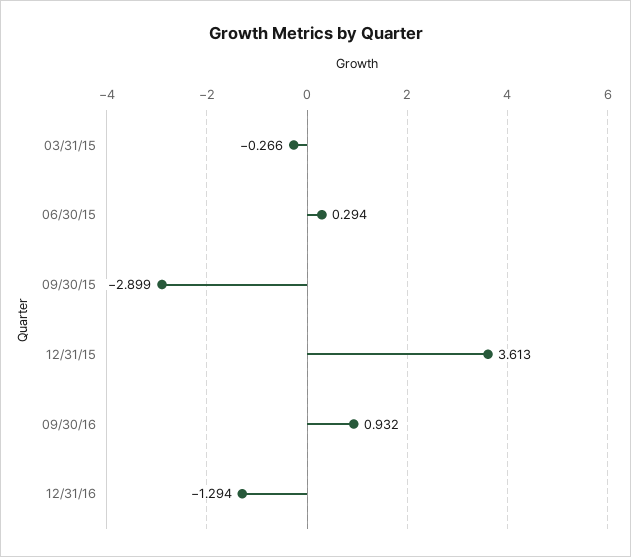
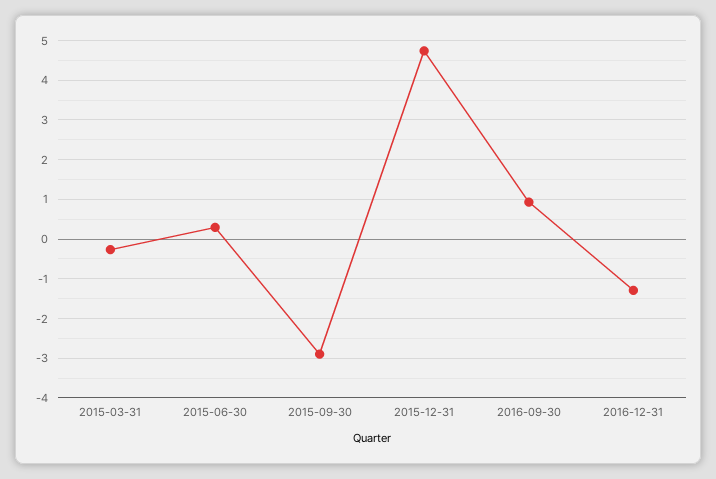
  {
    "03/31/15": -0.266,
    "06/30/15": 0.294,
    "09/30/15": -2.899,
-   "12/31/15": 3.613,
+   "12/31/15": 4.8,
    "09/30/16": 0.932,
    "12/31/16": -1.294
  }

